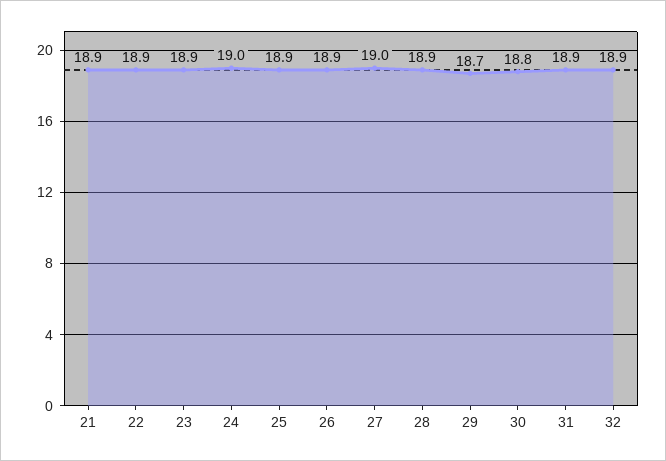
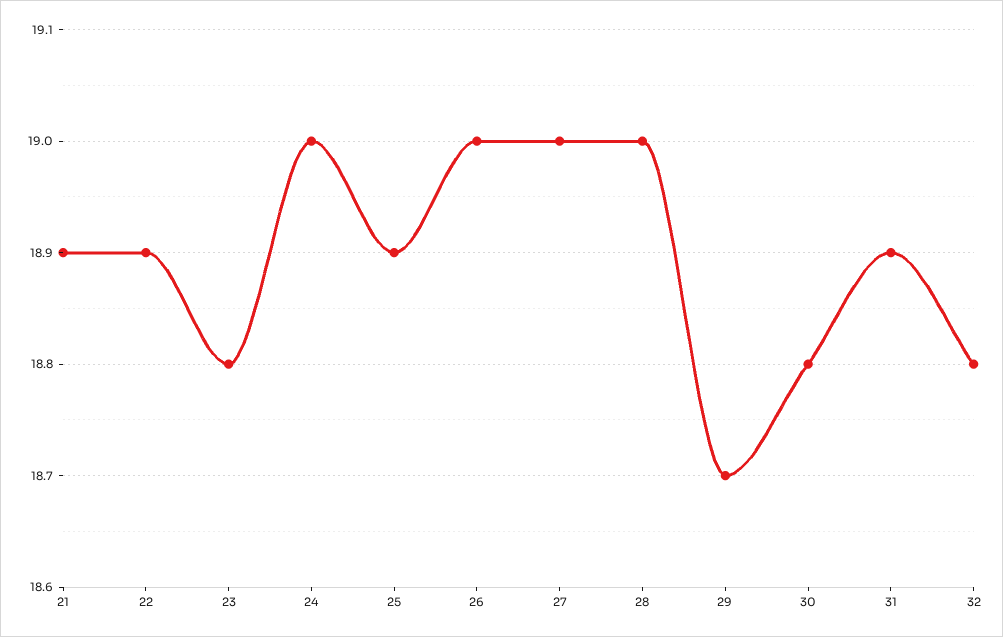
  {
    "21": 18.9,
    "22": 18.9,
-   "23": 18.9,
+   "23": 18.8,
    "24": 19,
    "25": 18.9,
-   "26": 18.9,
+   "26": 19,
    "27": 19,
-   "28": 18.9,
+   "28": 19,
    "29": 18.7,
    "30": 18.8,
    "31": 18.9,
-   "32": 18.9
+   "32": 18.8
  }

